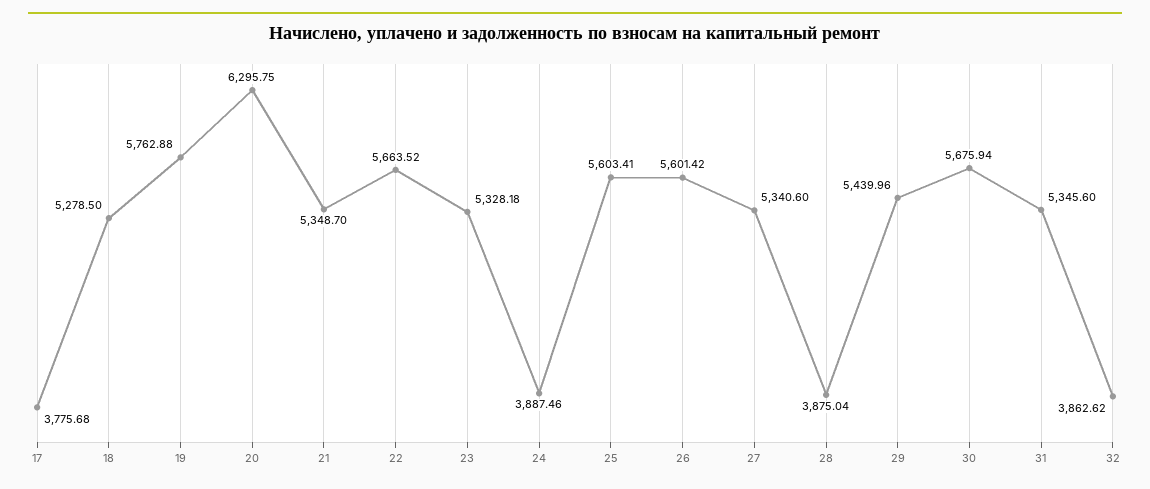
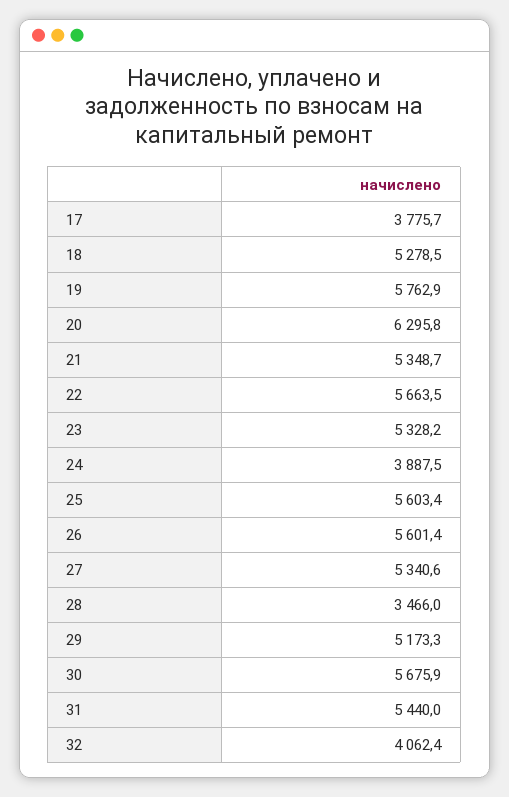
  {
    "17": 3775.68,
    "18": 5278.5,
    "19": 5762.88,
    "20": 6295.75,
    "21": 5348.7,
    "22": 5663.52,
    "23": 5328.18,
    "24": 3887.46,
    "25": 5603.41,
    "26": 5601.42,
    "27": 5340.6,
-   "28": 3875.04,
+   "28": 3466,
-   "29": 5439.96,
+   "29": 5173.3,
    "30": 5675.94,
-   "31": 5345.6,
+   "31": 5440,
-   "32": 3862.62
+   "32": 4062.4
  }

